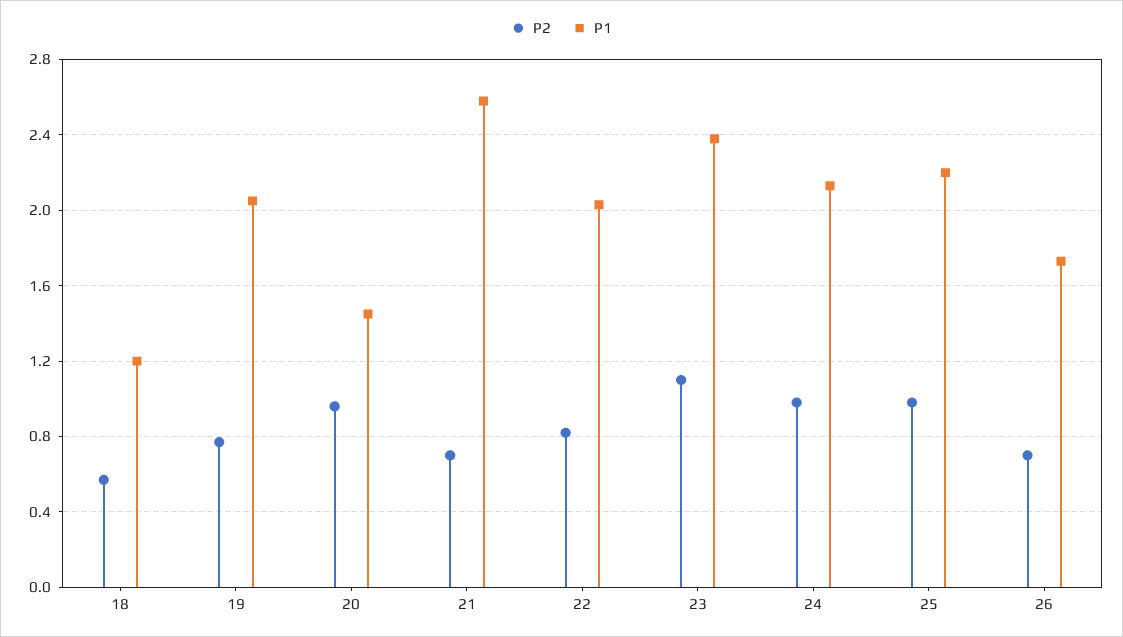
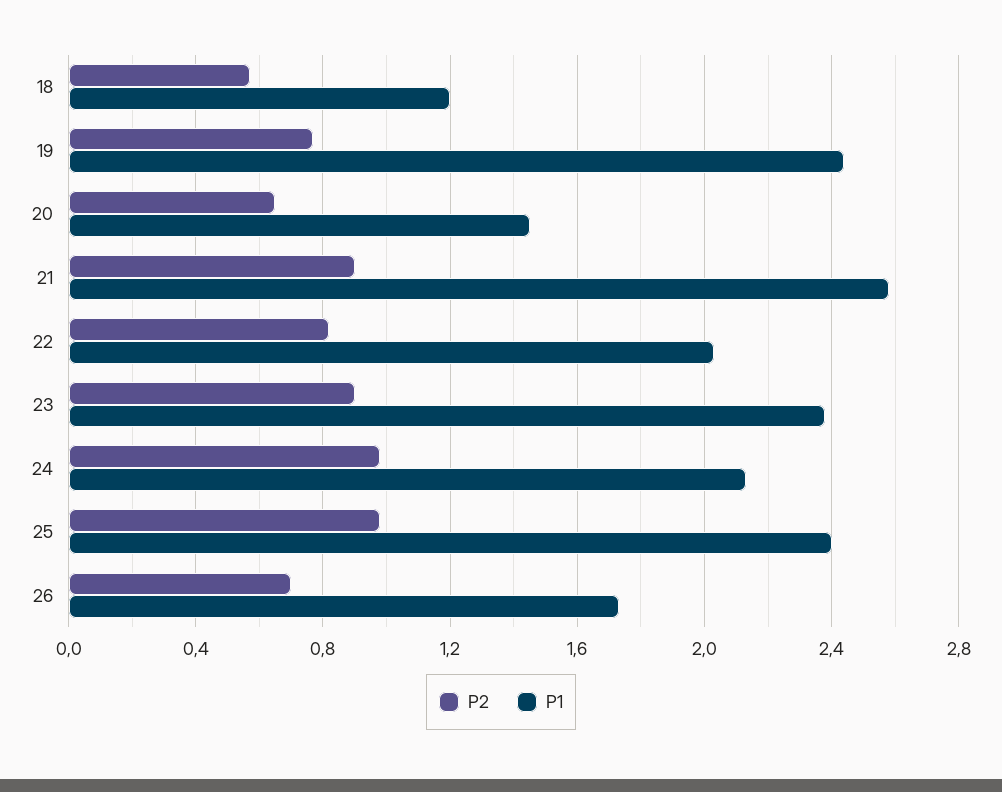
  {
    "P2": {
      "18": 0.55,
      "19": 0.75,
-     "20": 0.95,
+     "20": 0.65,
-     "21": 0.7,
+     "21": 0.9,
      "22": 0.8,
-     "23": 1.1,
+     "23": 0.9,
      "24": 1,
      "25": 1,
      "26": 0.7
    },
    "P1": {
      "18": 1.2,
-     "19": 2.05,
+     "19": 2.45,
      "20": 1.45,
      "21": 2.6,
      "22": 2.05,
      "23": 2.4,
      "24": 2.15,
-     "25": 2.2,
+     "25": 2.4,
      "26": 1.75
    }
  }

